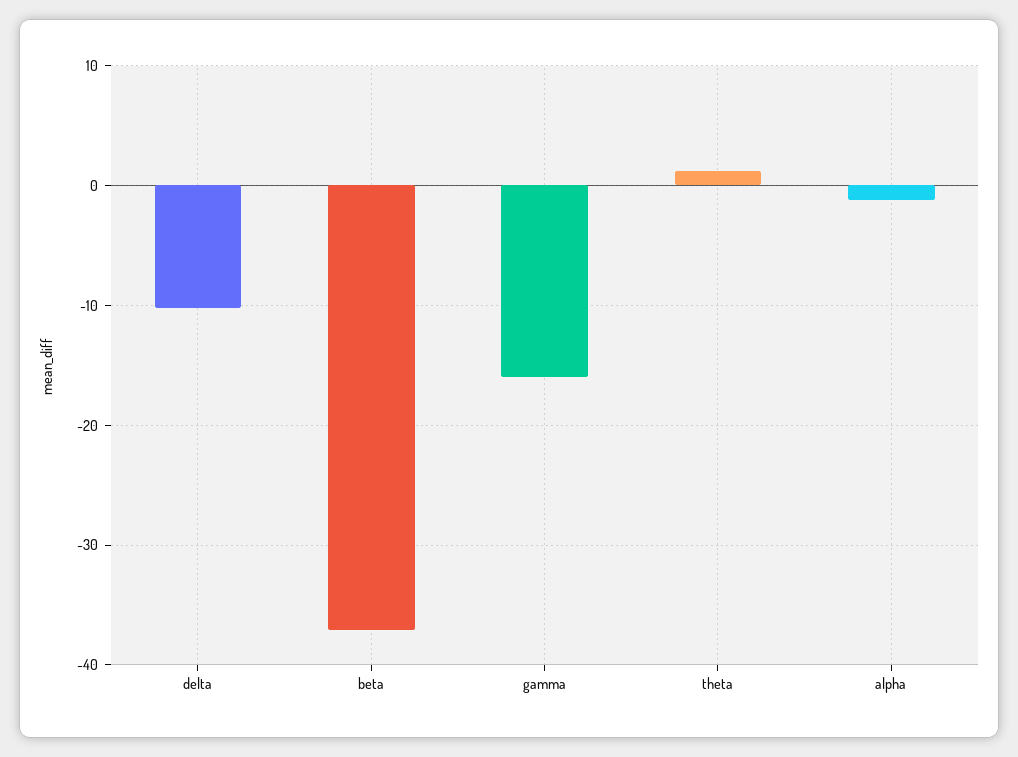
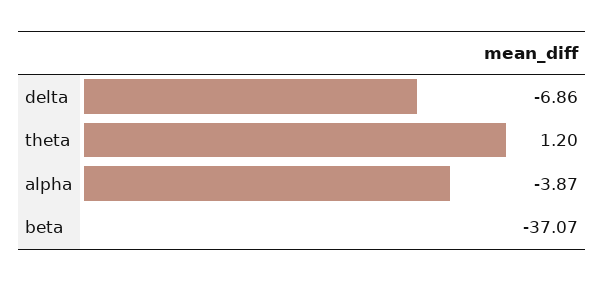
  {
-   "delta": -10,
+   "delta": -6.86,
    "beta": -37.07,
-   "gamma": -16,
    "theta": 1.2,
-   "alpha": -1
+   "alpha": -3.87
  }

